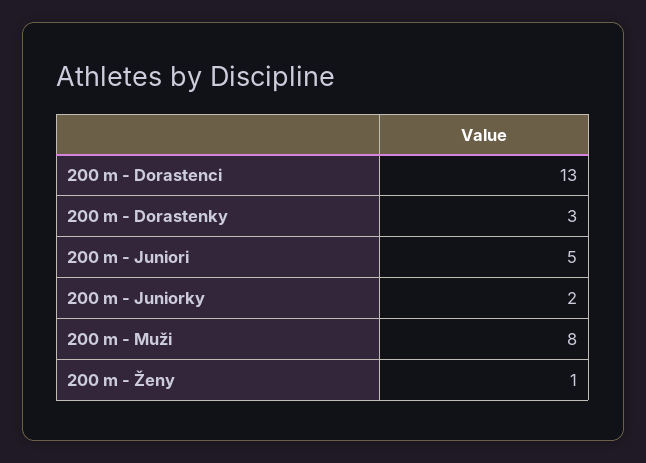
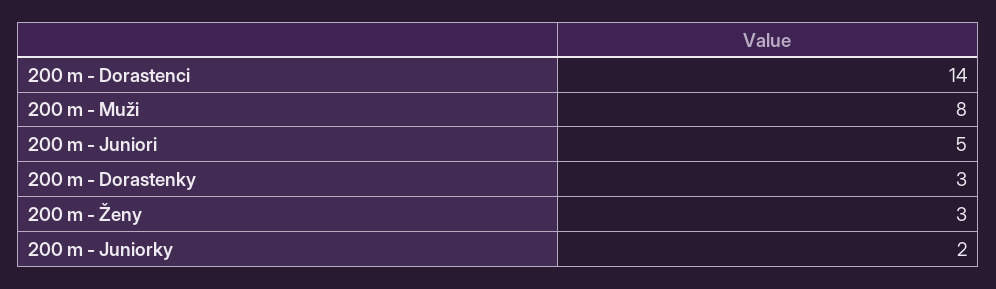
  {
-   "200 m - Dorastenci": 13,
+   "200 m - Dorastenci": 14,
    "200 m - Dorastenky": 3,
    "200 m - Juniori": 5,
    "200 m - Juniorky": 2,
    "200 m - Muži": 8,
-   "200 m - Ženy": 1
+   "200 m - Ženy": 3
  }

